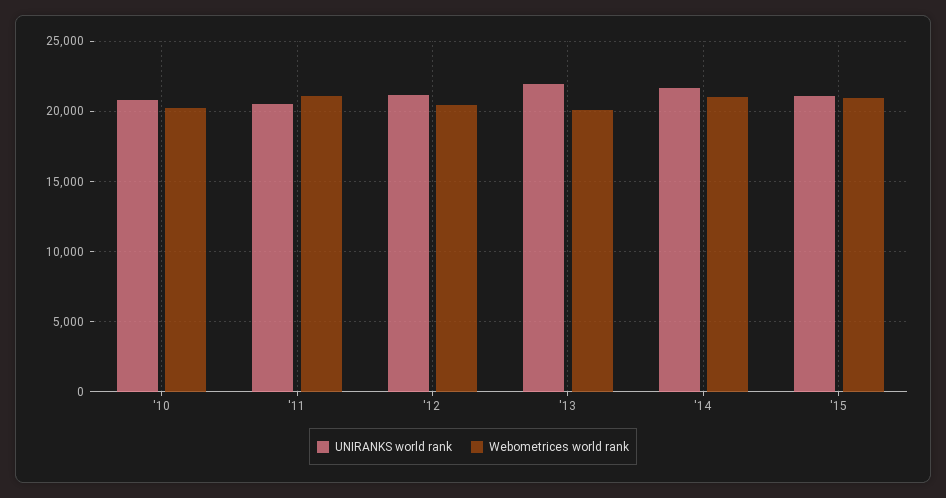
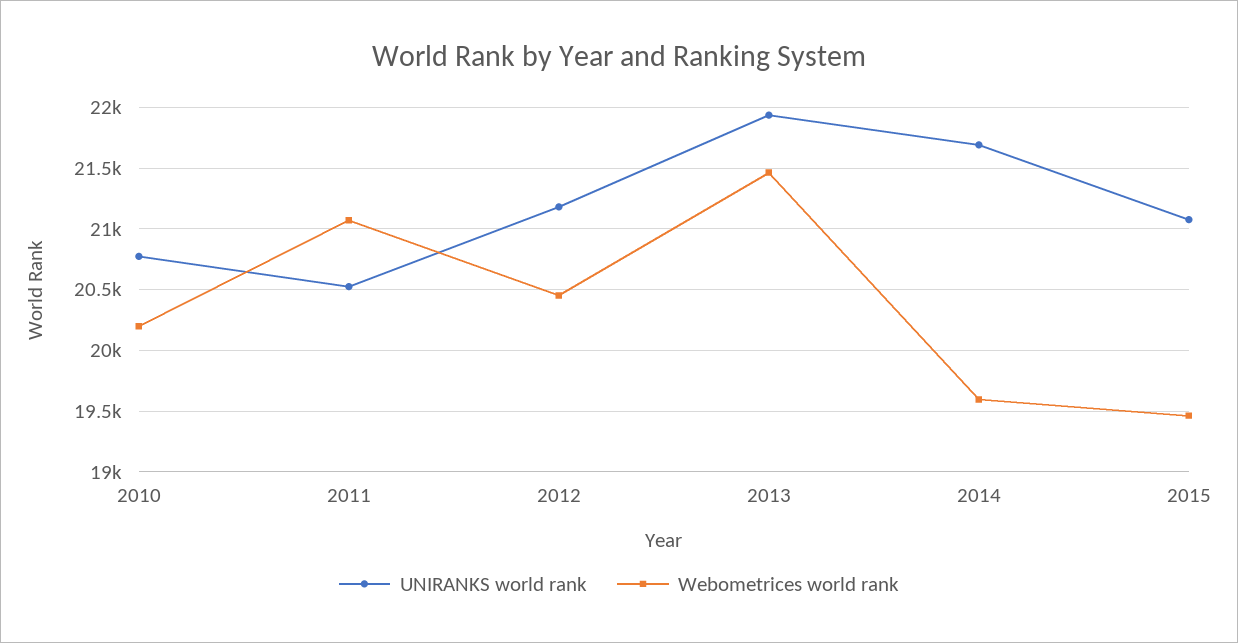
  {
    "UNIRANKS world rank": {
      "'10": 20750,
      "'11": 20500,
      "'12": 21200,
      "'13": 21950,
      "'14": 21700,
      "'15": 21100
    },
    "Webometrices world rank": {
      "'10": 20200,
      "'11": 21050,
      "'12": 20450,
-     "'13": 20000,
+     "'13": 21450,
-     "'14": 21000,
+     "'14": 19600,
-     "'15": 21000
+     "'15": 19450
    }
  }

